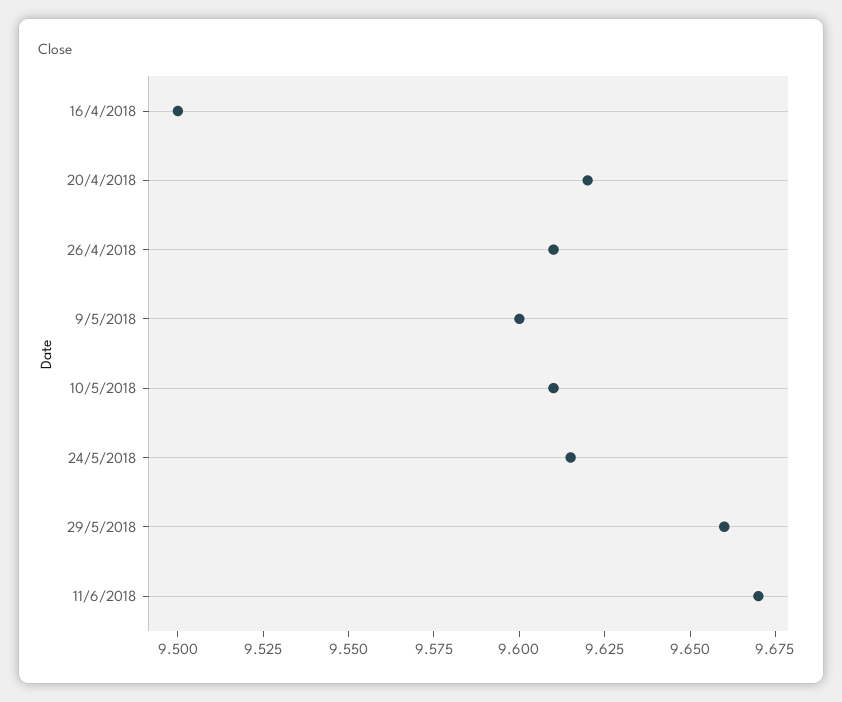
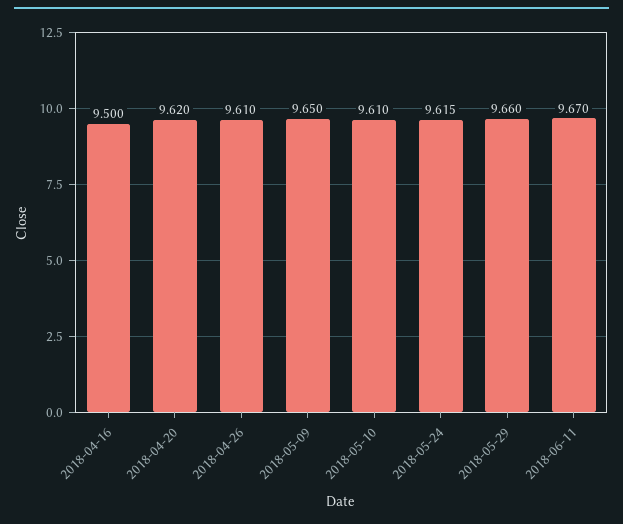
  {
    "16/4/2018": 9.5,
    "20/4/2018": 9.62,
    "26/4/2018": 9.61,
-   "9/5/2018": 9.6,
+   "9/5/2018": 9.65,
    "10/5/2018": 9.61,
    "24/5/2018": 9.615,
    "29/5/2018": 9.66,
    "11/6/2018": 9.67
  }

